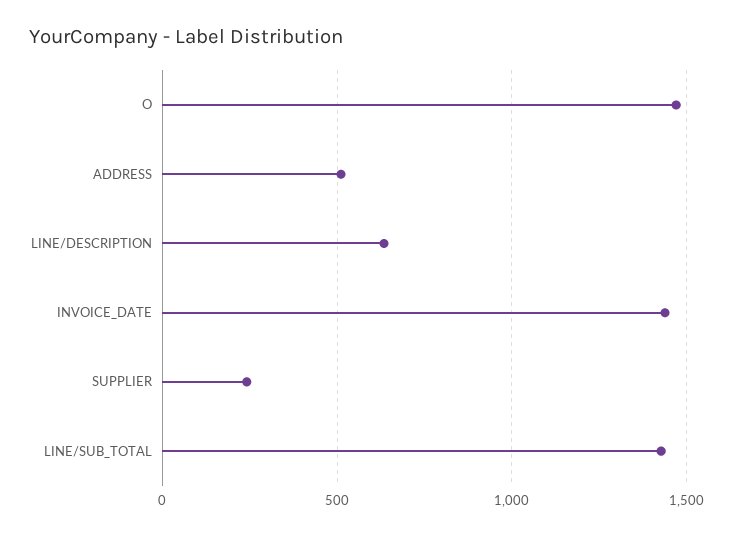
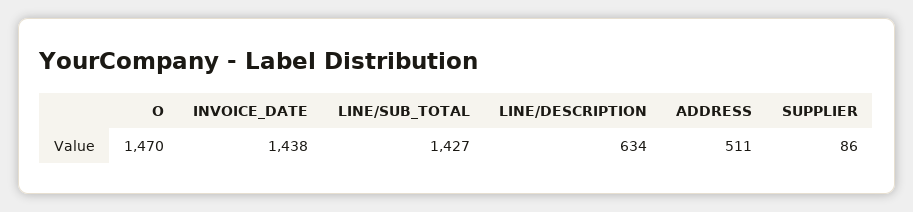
  {
    "O": 1470,
    "ADDRESS": 511,
    "LINE/DESCRIPTION": 634,
    "INVOICE_DATE": 1438,
-   "SUPPLIER": 250,
+   "SUPPLIER": 86,
    "LINE/SUB_TOTAL": 1427
  }

